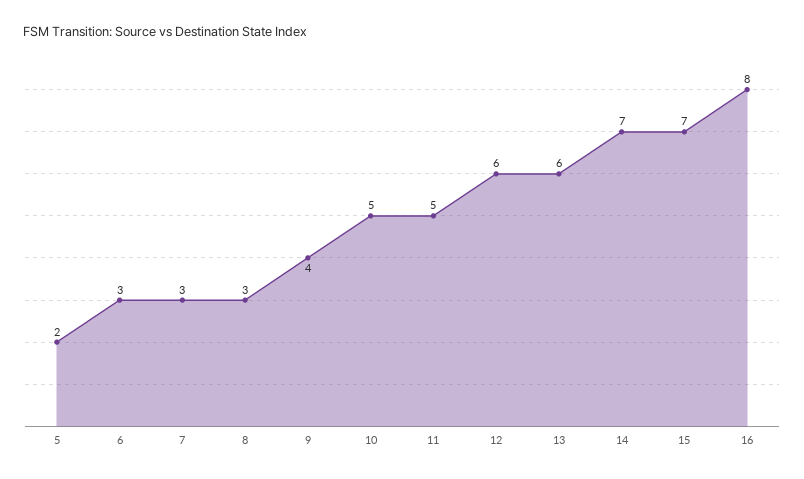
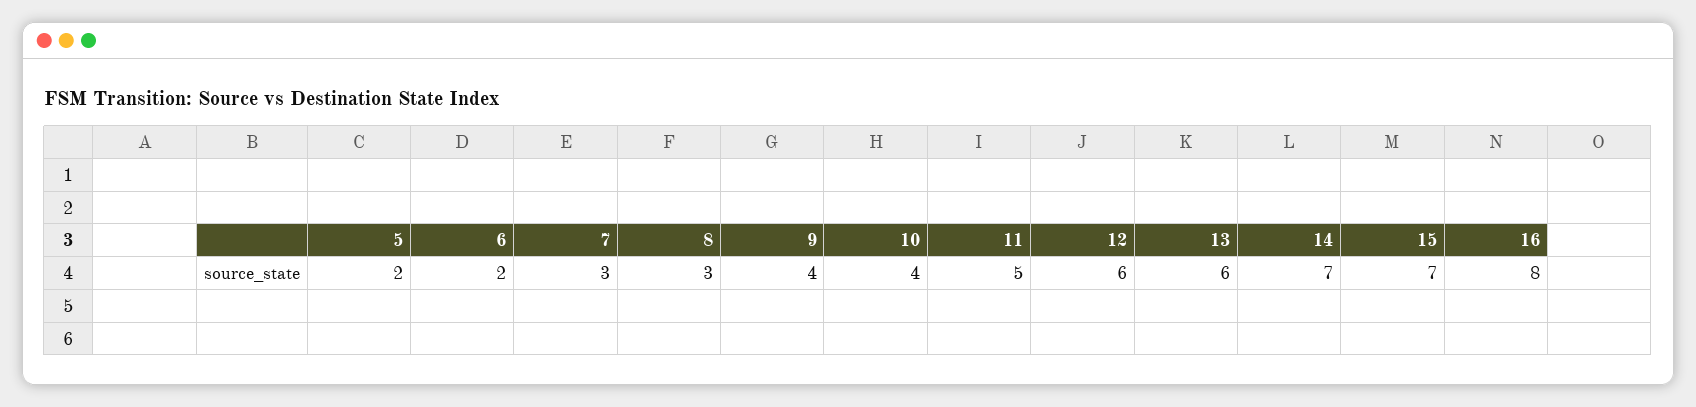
  {
    "5": 2,
-   "6": 3,
+   "6": 2,
    "7": 3,
    "8": 3,
    "9": 4,
-   "10": 5,
+   "10": 4,
    "11": 5,
    "12": 6,
    "13": 6,
    "14": 7,
    "15": 7,
    "16": 8
  }

